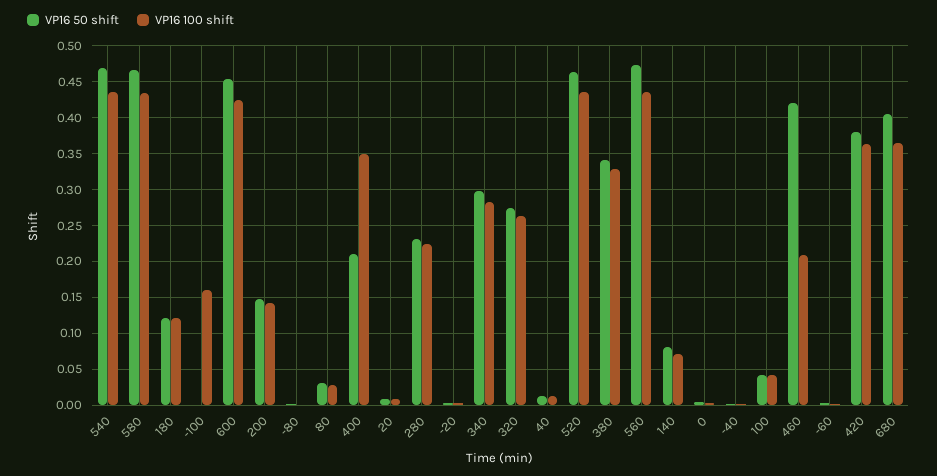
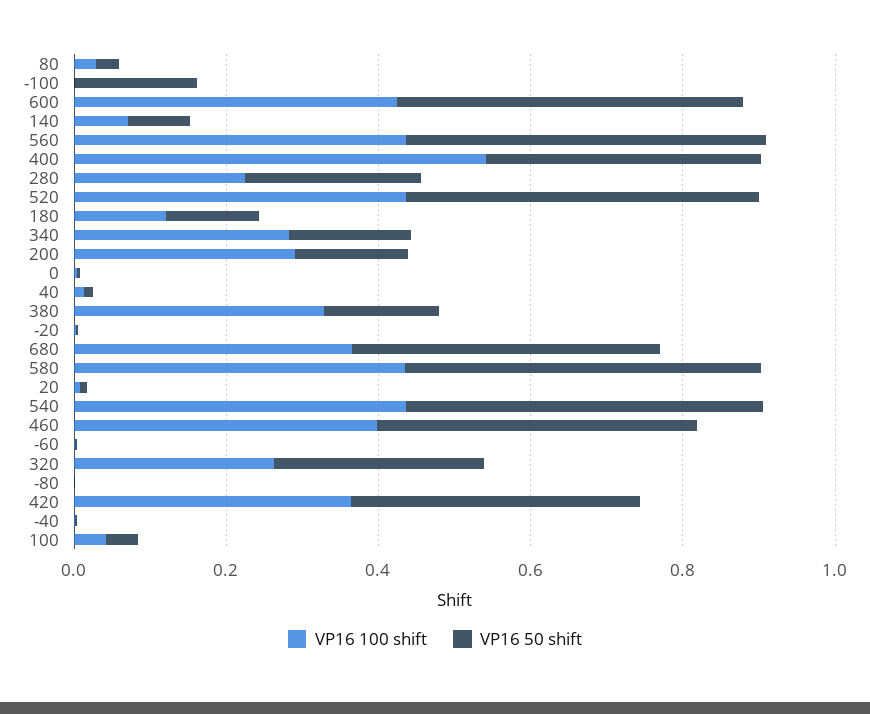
  {
    "VP16 50 shift": {
      "540": 0.47,
      "580": 0.47,
      "180": 0.12,
-     "-100": 0,
+     "-100": 0.15,
      "600": 0.45,
      "200": 0.15,
      "-80": 0,
      "80": 0.03,
-     "400": 0.21,
+     "400": 0.35,
      "20": 0.01,
      "280": 0.23,
      "-20": 0,
-     "340": 0.3,
+     "340": 0.15,
      "320": 0.27,
      "40": 0.01,
      "520": 0.46,
-     "380": 0.34,
+     "380": 0.15,
      "560": 0.47,
      "140": 0.08,
      "0": 0,
      "-40": 0,
      "100": 0.04,
      "460": 0.42,
      "-60": 0,
      "420": 0.38,
      "680": 0.4
    },
    "VP16 100 shift": {
      "540": 0.44,
      "580": 0.44,
      "180": 0.12,
-     "-100": 0.16,
+     "-100": 0,
      "600": 0.42,
-     "200": 0.14,
+     "200": 0.3,
      "-80": 0,
      "80": 0.03,
-     "400": 0.35,
+     "400": 0.55,
      "20": 0.01,
      "280": 0.22,
      "-20": 0,
      "340": 0.28,
      "320": 0.26,
      "40": 0.01,
      "520": 0.44,
      "380": 0.33,
      "560": 0.44,
      "140": 0.07,
      "0": 0,
      "-40": 0,
      "100": 0.04,
-     "460": 0.21,
+     "460": 0.4,
      "-60": 0,
      "420": 0.36,
      "680": 0.37
    }
  }

